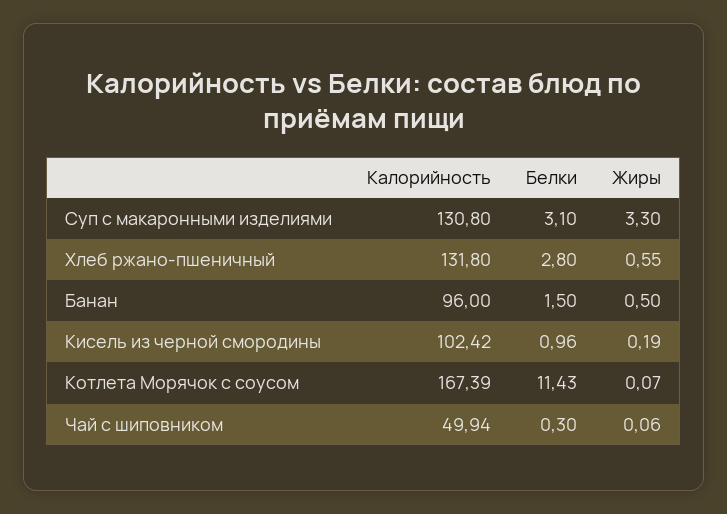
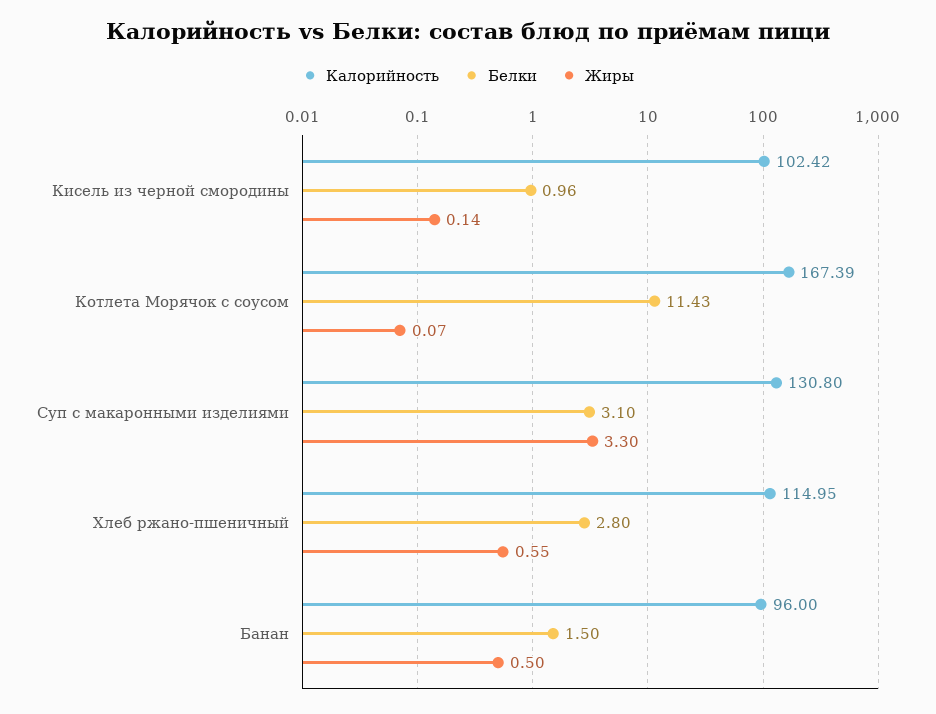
  {
    "Калорийность": {
      "Суп с макаронными изделиями": 130.8,
-     "Хлеб ржано-пшеничный": 131.8,
+     "Хлеб ржано-пшеничный": 114.95,
      "Банан": 96,
      "Кисель из черной смородины": 102.42,
-     "Котлета Морячок с соусом": 167.39,
+     "Котлета Морячок с соусом": 167.39
-     "Чай с шиповником": 49.94
    },
    "Белки": {
      "Суп с макаронными изделиями": 3.1,
      "Хлеб ржано-пшеничный": 2.8,
      "Банан": 1.5,
      "Кисель из черной смородины": 0.96,
-     "Котлета Морячок с соусом": 11.43,
+     "Котлета Морячок с соусом": 11.43
-     "Чай с шиповником": 0.3
    },
    "Жиры": {
      "Суп с макаронными изделиями": 3.3,
      "Хлеб ржано-пшеничный": 0.55,
      "Банан": 0.5,
-     "Кисель из черной смородины": 0.19,
+     "Кисель из черной смородины": 0.14,
-     "Котлета Морячок с соусом": 0.07,
+     "Котлета Морячок с соусом": 0.07
-     "Чай с шиповником": 0.06
    }
  }

